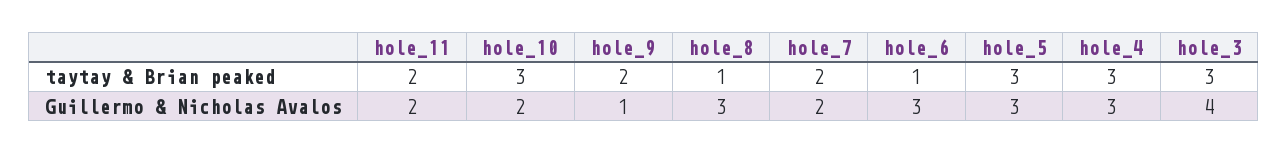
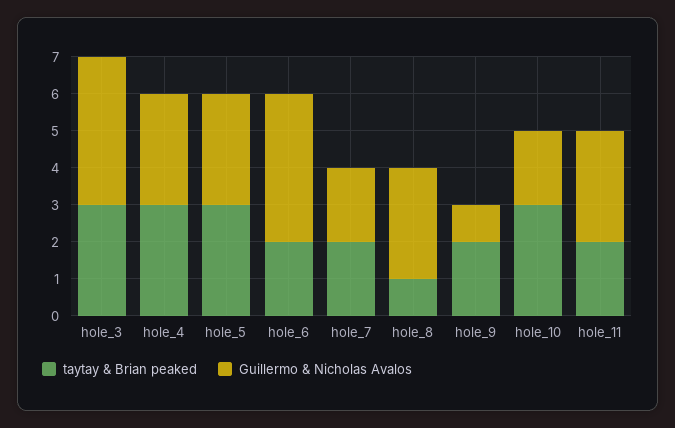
  {
    "taytay & Brian peaked": {
      "hole_11": 2,
      "hole_10": 3,
      "hole_9": 2,
      "hole_8": 1,
      "hole_7": 2,
-     "hole_6": 1,
+     "hole_6": 2,
      "hole_5": 3,
      "hole_4": 3,
      "hole_3": 3
    },
    "Guillermo & Nicholas Avalos": {
-     "hole_11": 2,
+     "hole_11": 3,
      "hole_10": 2,
      "hole_9": 1,
      "hole_8": 3,
      "hole_7": 2,
-     "hole_6": 3,
+     "hole_6": 4,
      "hole_5": 3,
      "hole_4": 3,
      "hole_3": 4
    }
  }

